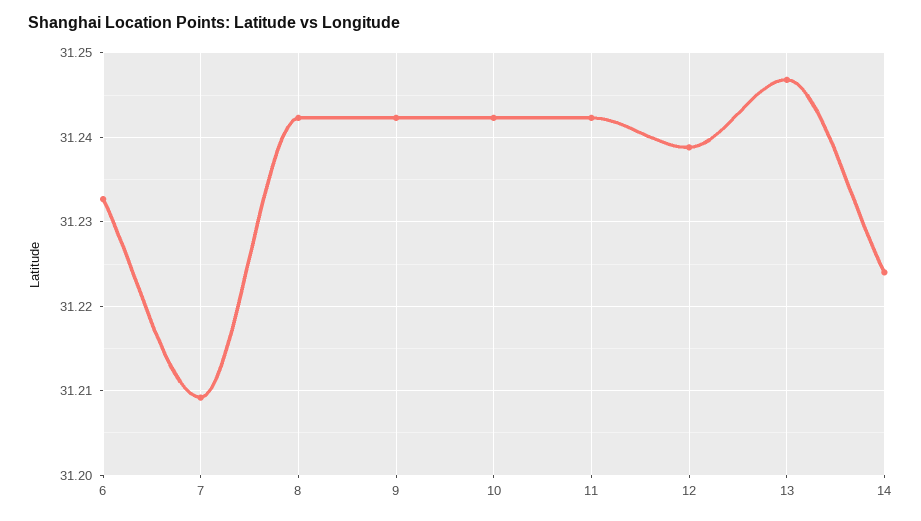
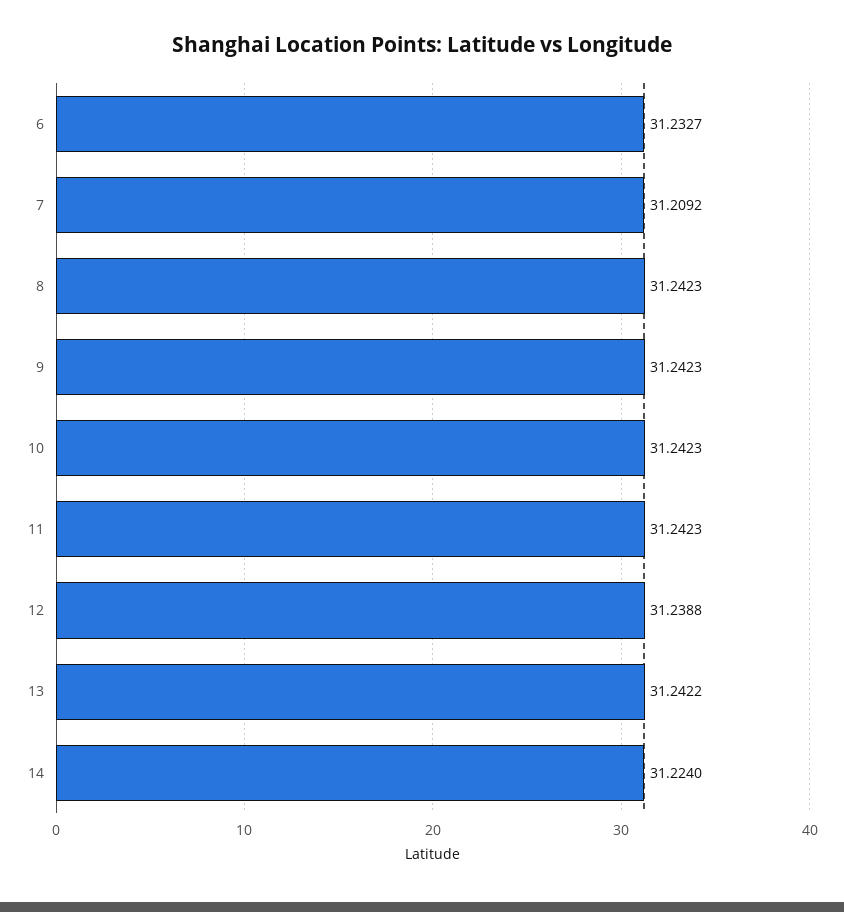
  {
    "6": 31.2327,
    "7": 31.2092,
    "8": 31.2423,
    "9": 31.2423,
    "10": 31.2423,
    "11": 31.2423,
    "12": 31.2388,
-   "13": 31.247,
+   "13": 31.2422,
    "14": 31.224
  }

